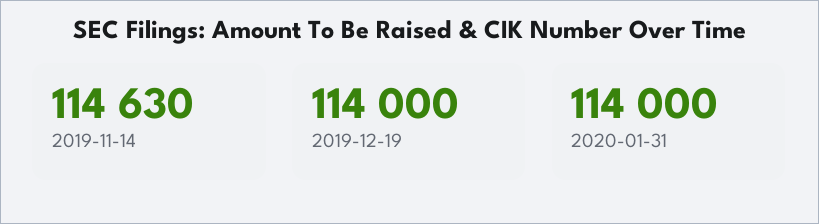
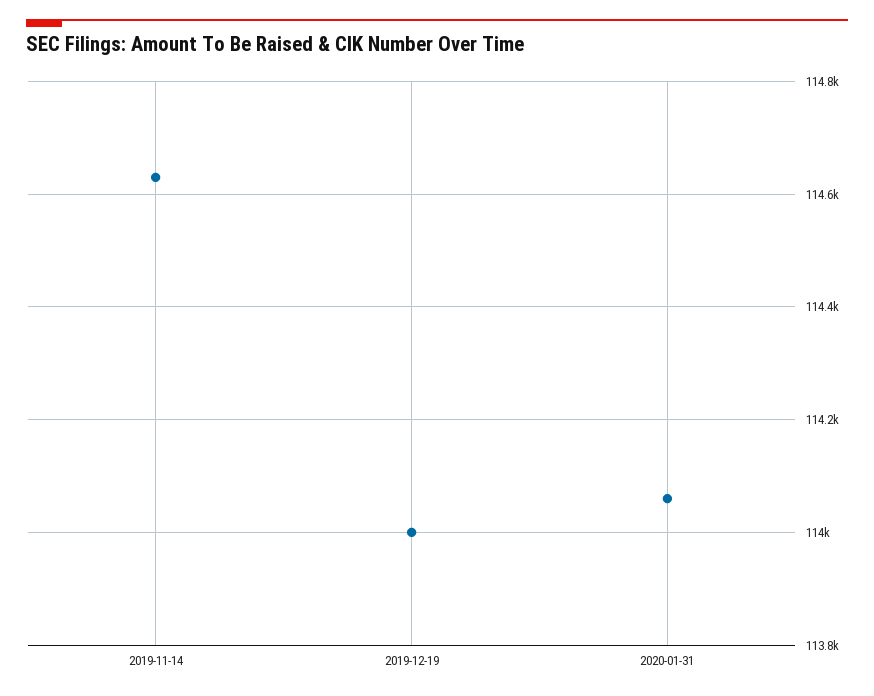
  {
    "2019-11-14": 114630,
    "2019-12-19": 114000,
-   "2020-01-31": 114000
+   "2020-01-31": 114060
  }

